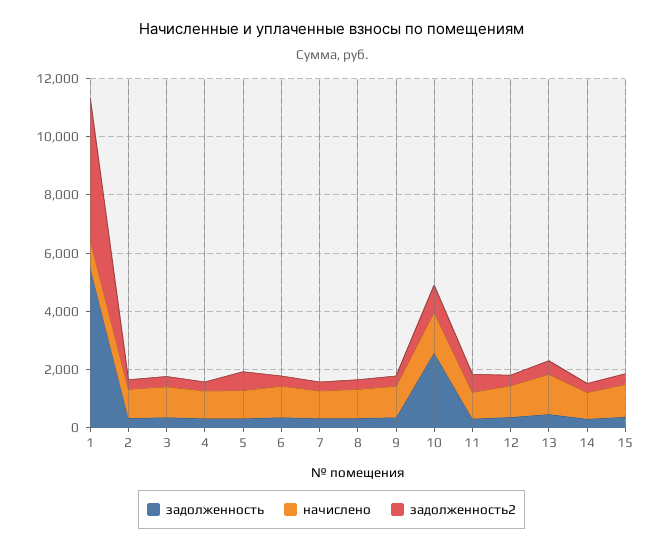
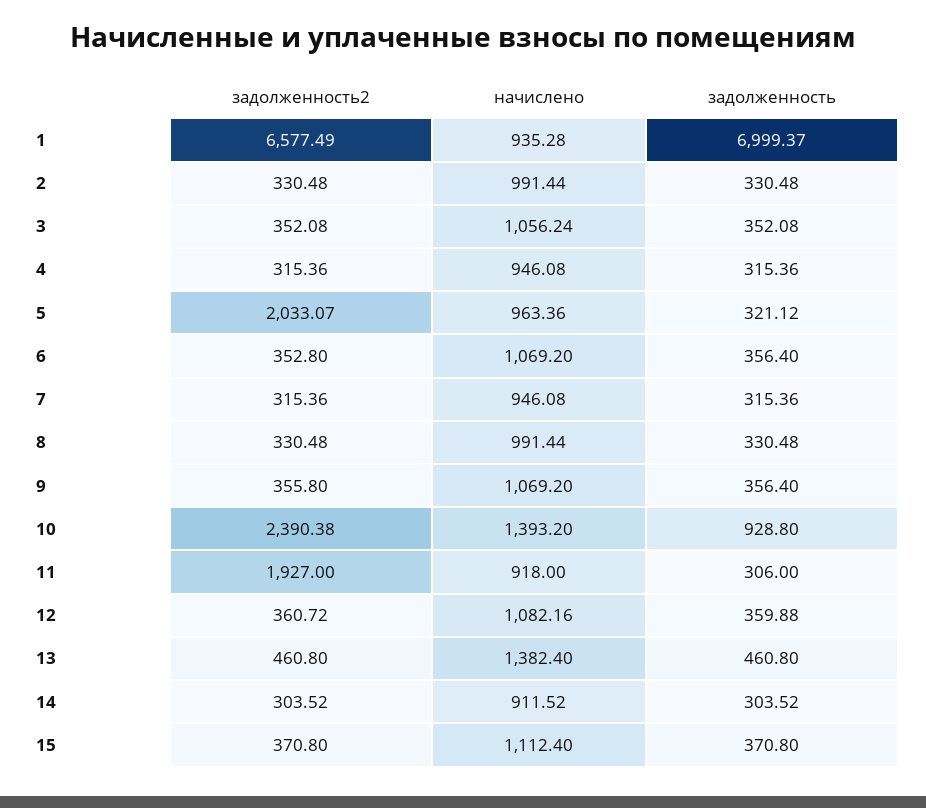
  {
    "задолженность": {
-     "1": 5500,
+     "1": 6999.37,
      "2": 330.48,
      "3": 352.08,
      "4": 315.36,
      "5": 321.12,
      "6": 356.4,
      "7": 315.36,
      "8": 330.48,
      "9": 356.4,
-     "10": 2500,
+     "10": 928.8,
      "11": 306,
      "12": 359.88,
      "13": 460.8,
      "14": 303.52,
      "15": 370.8
    },
    "начислено": {
      "1": 935.28,
      "2": 991.44,
      "3": 1056.24,
      "4": 946.08,
      "5": 963.36,
      "6": 1069.2,
      "7": 946.08,
      "8": 991.44,
      "9": 1069.2,
      "10": 1393.2,
      "11": 918,
      "12": 1082.16,
      "13": 1382.4,
      "14": 911.52,
      "15": 1112.4
    },
    "задолженность2": {
-     "1": 5000,
+     "1": 6577.49,
      "2": 330.48,
      "3": 352.08,
      "4": 315.36,
-     "5": 500,
+     "5": 2033.07,
      "6": 352.8,
      "7": 315.36,
      "8": 330.48,
      "9": 355.8,
-     "10": 1000,
+     "10": 2390.38,
-     "11": 500,
+     "11": 1927,
      "12": 360.72,
      "13": 460.8,
      "14": 303.52,
      "15": 370.8
    }
  }

